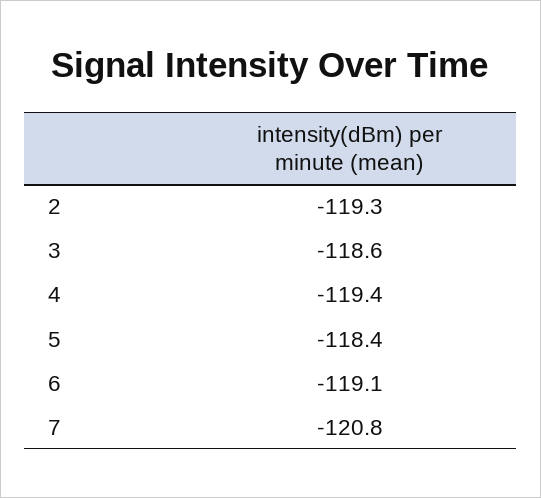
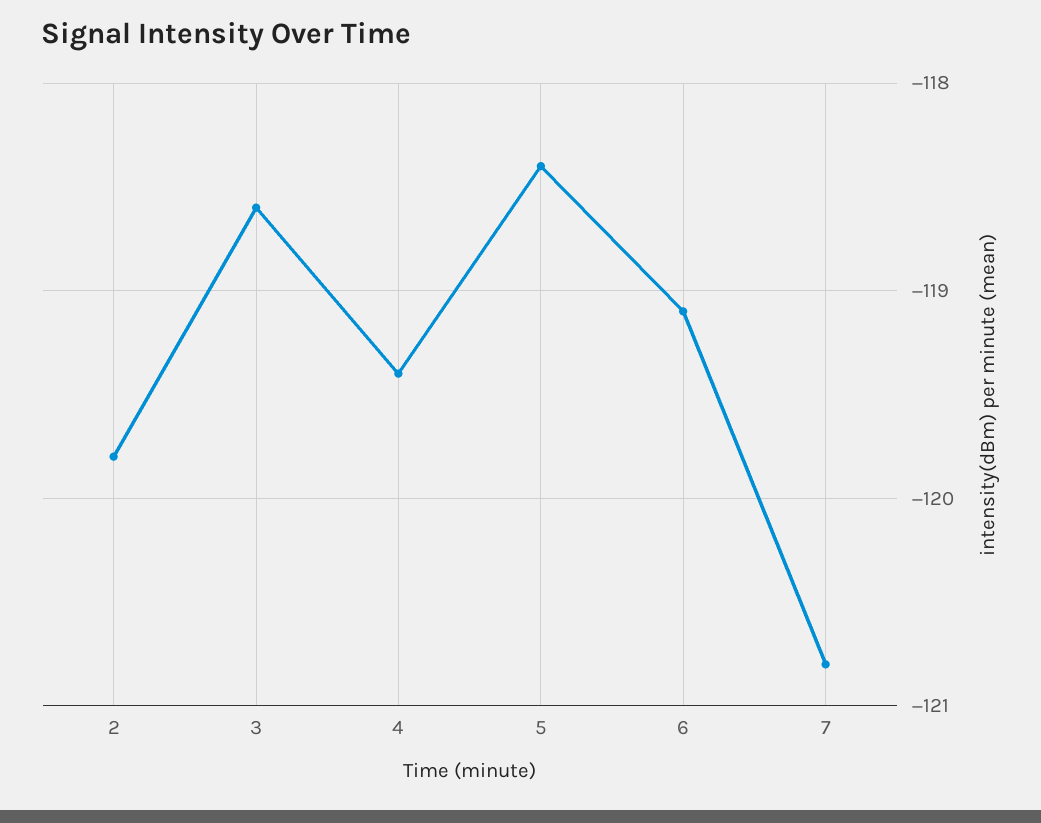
  {
-   "2": -119.3,
+   "2": -119.8,
    "3": -118.6,
    "4": -119.4,
    "5": -118.4,
    "6": -119.1,
    "7": -120.8
  }

